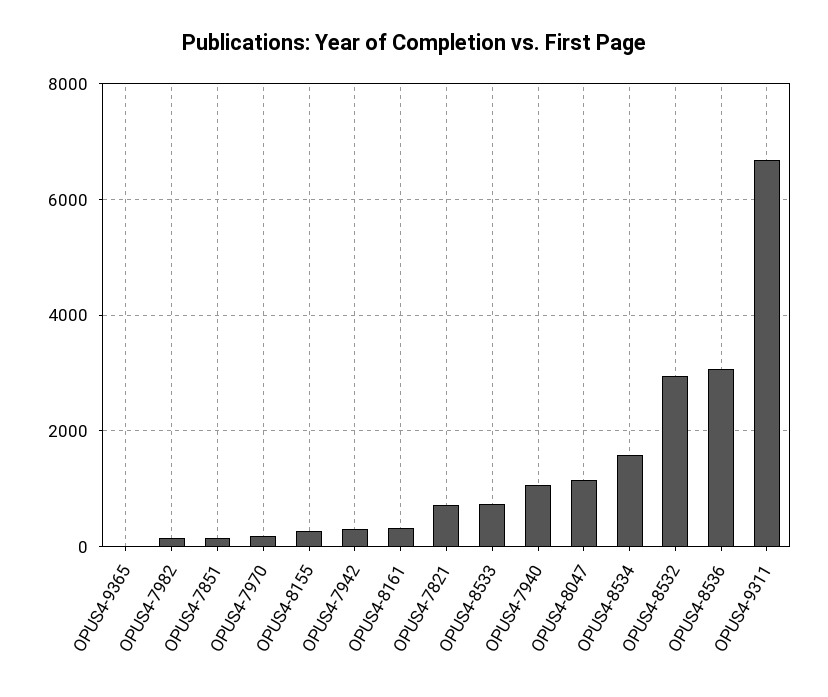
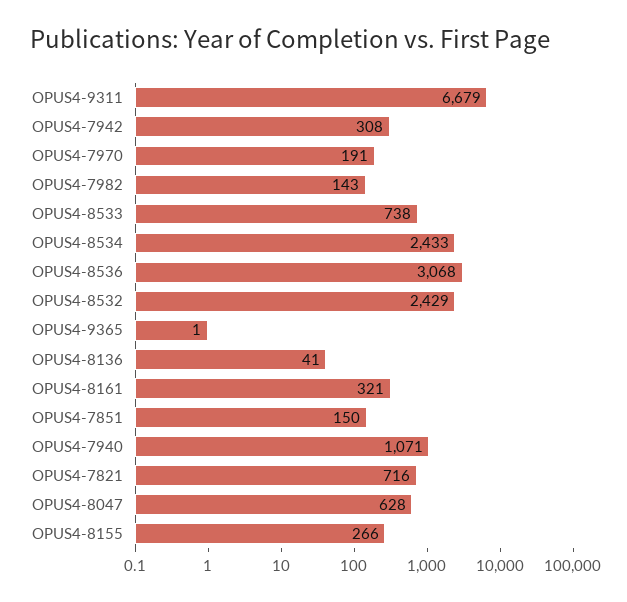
  {
    "OPUS4-9365": 1,
    "OPUS4-7982": 143,
    "OPUS4-7851": 150,
    "OPUS4-7970": 191,
    "OPUS4-8155": 266,
    "OPUS4-7942": 308,
    "OPUS4-8161": 321,
    "OPUS4-7821": 716,
    "OPUS4-8533": 738,
    "OPUS4-7940": 1071,
-   "OPUS4-8047": 1200,
+   "OPUS4-8047": 628,
-   "OPUS4-8534": 1600,
+   "OPUS4-8534": 2433,
-   "OPUS4-8532": 3000,
+   "OPUS4-8532": 2429,
    "OPUS4-8536": 3068,
-   "OPUS4-9311": 6679
+   "OPUS4-9311": 6679,
+   "OPUS4-8136": 41
  }

